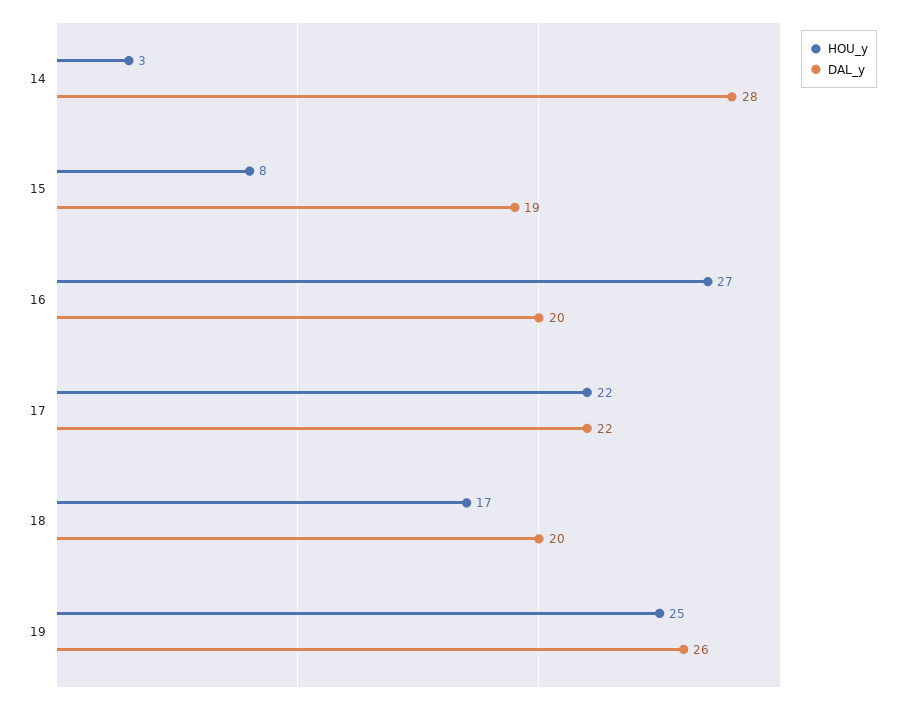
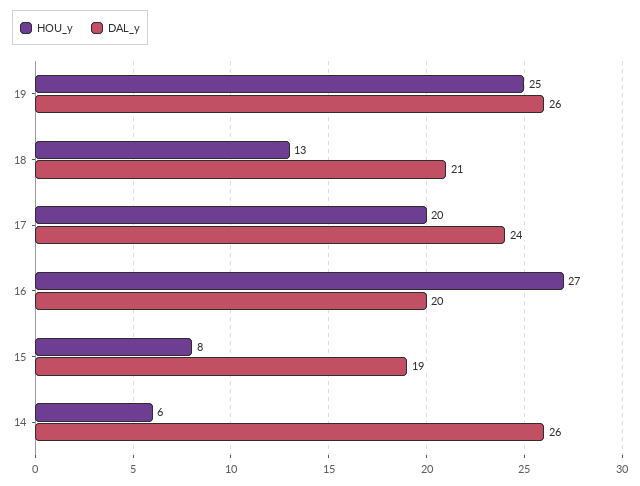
  {
    "HOU_y": {
-     "14": 3,
+     "14": 6,
      "15": 8,
      "16": 27,
-     "17": 22,
+     "17": 20,
-     "18": 17,
+     "18": 13,
      "19": 25
    },
    "DAL_y": {
-     "14": 28,
+     "14": 26,
      "15": 19,
      "16": 20,
-     "17": 22,
+     "17": 24,
-     "18": 20,
+     "18": 21,
      "19": 26
    }
  }

